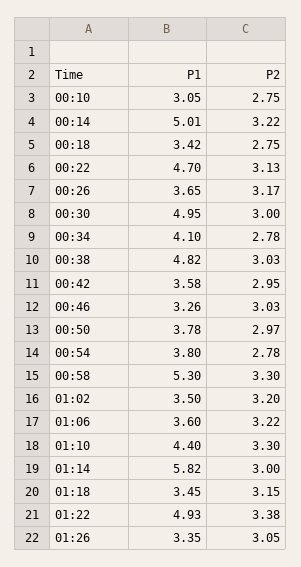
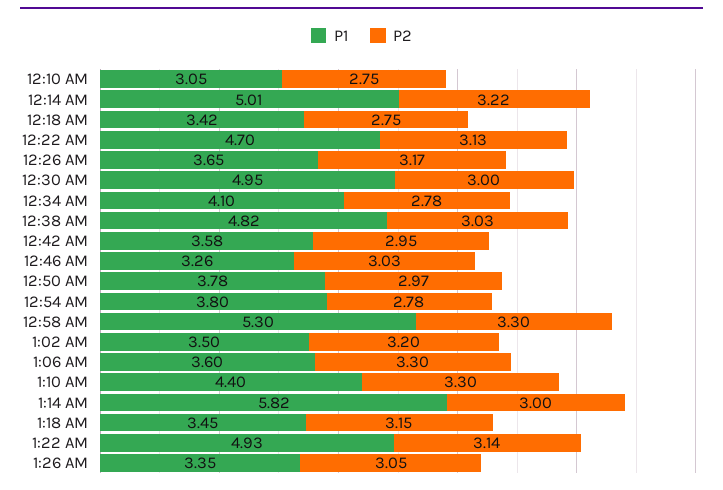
  {
    "P1": {
      "00:10": 3.05,
      "00:14": 5.01,
      "00:18": 3.42,
      "00:22": 4.7,
      "00:26": 3.65,
      "00:30": 4.95,
      "00:34": 4.1,
      "00:38": 4.82,
      "00:42": 3.58,
      "00:46": 3.26,
      "00:50": 3.78,
      "00:54": 3.8,
      "00:58": 5.3,
      "01:02": 3.5,
      "01:06": 3.6,
      "01:10": 4.4,
      "01:14": 5.82,
      "01:18": 3.45,
      "01:22": 4.93,
      "01:26": 3.35
    },
    "P2": {
      "00:10": 2.75,
      "00:14": 3.22,
      "00:18": 2.75,
      "00:22": 3.13,
      "00:26": 3.17,
      "00:30": 3,
      "00:34": 2.78,
      "00:38": 3.03,
      "00:42": 2.95,
      "00:46": 3.03,
      "00:50": 2.97,
      "00:54": 2.78,
      "00:58": 3.3,
      "01:02": 3.2,
-     "01:06": 3.22,
+     "01:06": 3.3,
      "01:10": 3.3,
      "01:14": 3,
      "01:18": 3.15,
-     "01:22": 3.38,
+     "01:22": 3.14,
      "01:26": 3.05
    }
  }

